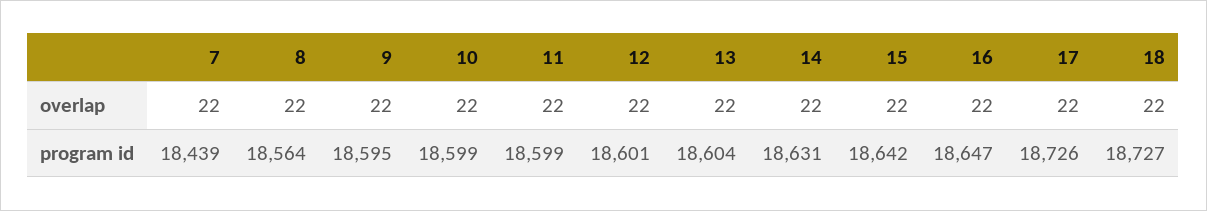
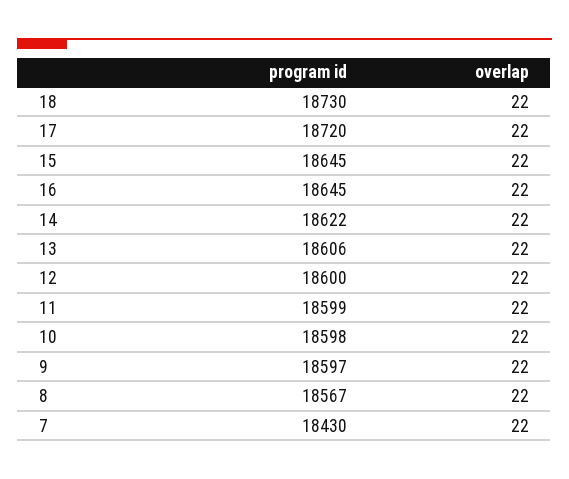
  {
    "7": {
      "overlap": 22,
-     "program id": 18439
+     "program id": 18430
    },
    "8": {
      "overlap": 22,
-     "program id": 18564
+     "program id": 18567
    },
    "9": {
      "overlap": 22,
-     "program id": 18595
+     "program id": 18597
    },
    "10": {
      "overlap": 22,
-     "program id": 18599
+     "program id": 18598
    },
    "11": {
      "overlap": 22,
      "program id": 18599
    },
    "12": {
      "overlap": 22,
-     "program id": 18601
+     "program id": 18600
    },
    "13": {
      "overlap": 22,
-     "program id": 18604
+     "program id": 18606
    },
    "14": {
      "overlap": 22,
-     "program id": 18631
+     "program id": 18622
    },
    "15": {
      "overlap": 22,
-     "program id": 18642
+     "program id": 18645
    },
    "16": {
      "overlap": 22,
-     "program id": 18647
+     "program id": 18645
    },
    "17": {
      "overlap": 22,
-     "program id": 18726
+     "program id": 18720
    },
    "18": {
      "overlap": 22,
-     "program id": 18727
+     "program id": 18730
    }
  }

